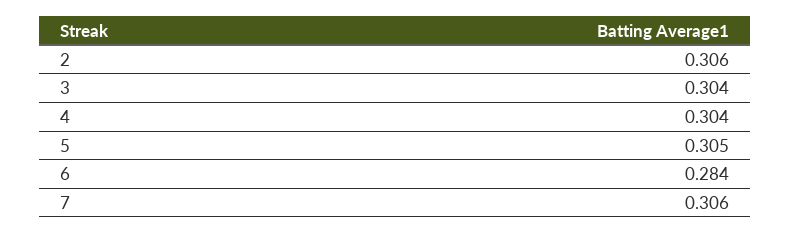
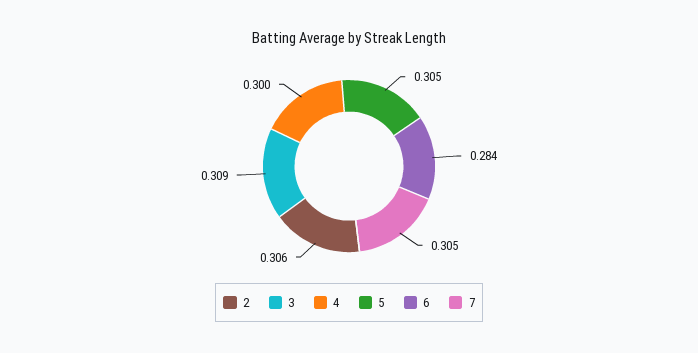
  {
    "2": 0.306,
-   "3": 0.304,
+   "3": 0.309,
-   "4": 0.304,
+   "4": 0.3,
    "5": 0.305,
    "6": 0.284,
-   "7": 0.306
+   "7": 0.305
  }

